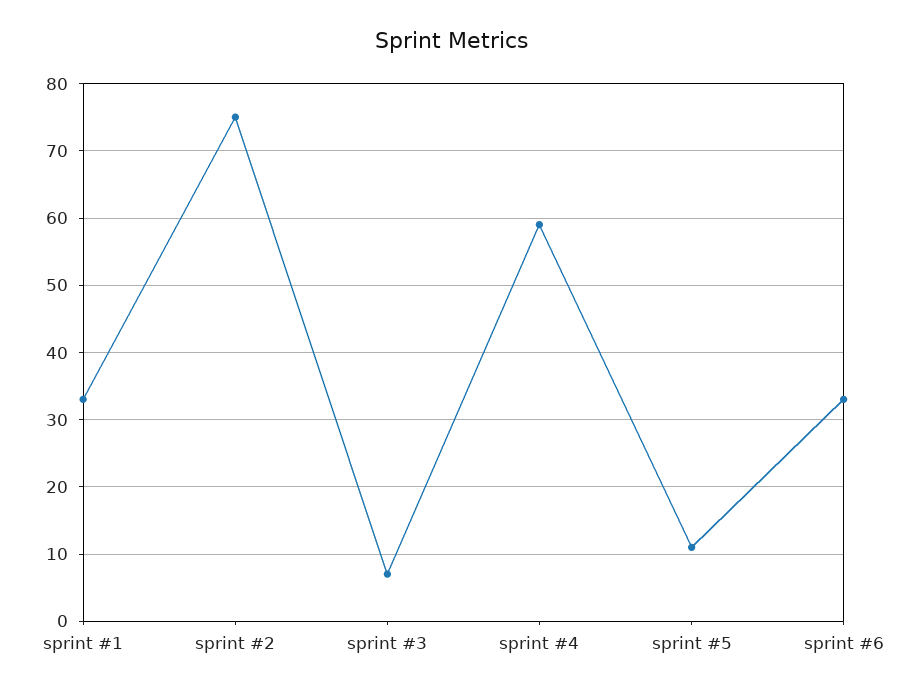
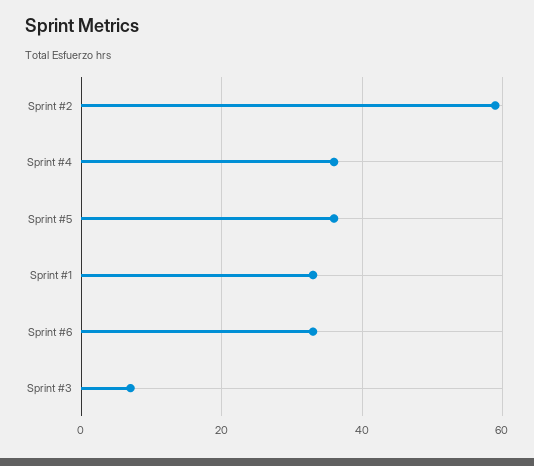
  {
    "sprint #1": 33,
-   "sprint #2": 75,
+   "sprint #2": 60,
    "sprint #3": 7,
-   "sprint #4": 59,
+   "sprint #4": 35,
-   "sprint #5": 11,
+   "sprint #5": 35,
    "sprint #6": 33
  }

